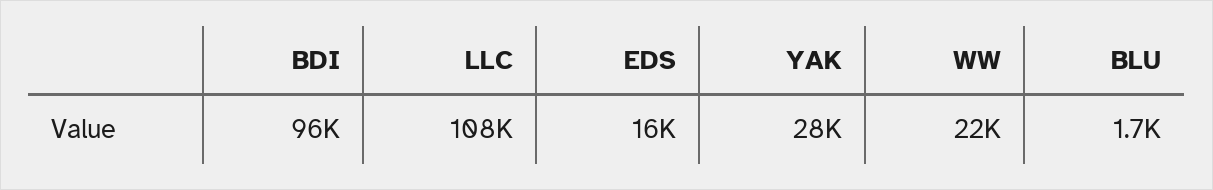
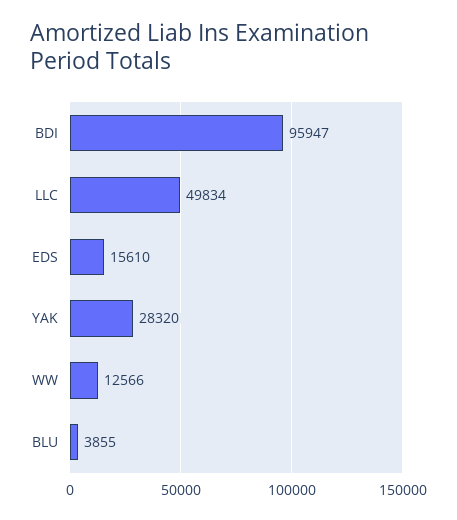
  {
    "BDI": 95947,
-   "LLC": 108000,
+   "LLC": 49834,
    "EDS": 15610,
    "YAK": 28320,
-   "WW": 22000,
+   "WW": 12566,
-   "BLU": 1700
+   "BLU": 3855
  }

